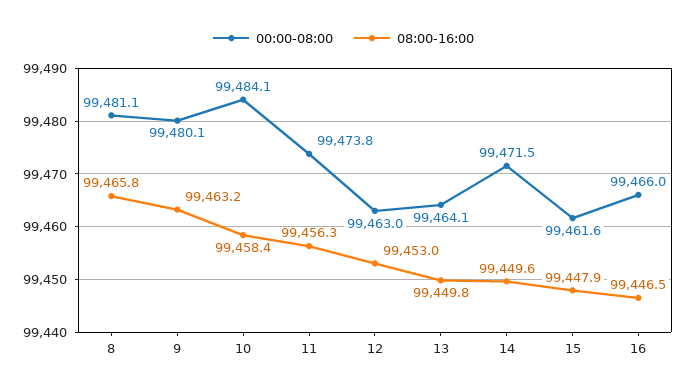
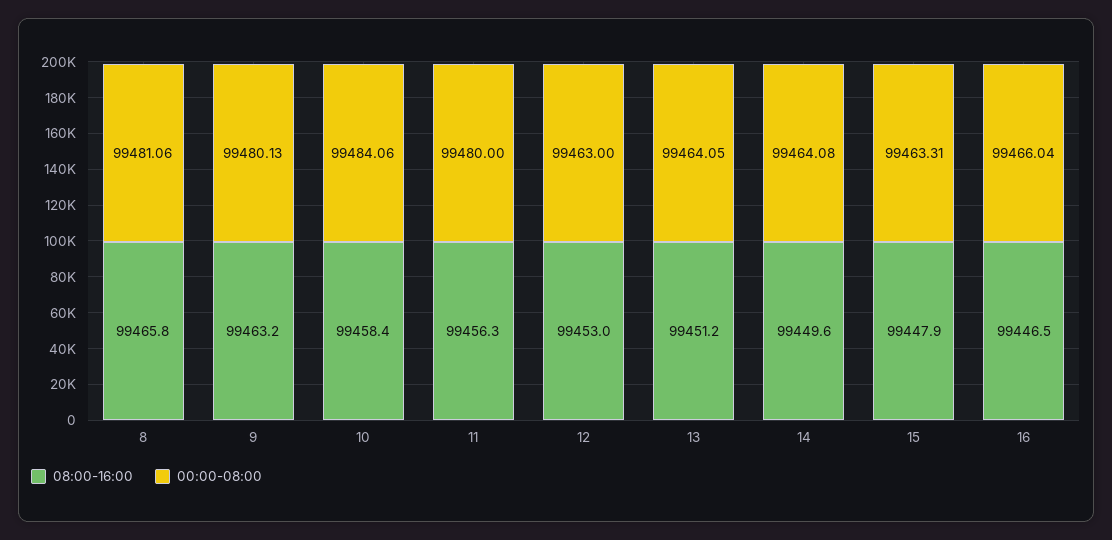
  {
    "00:00-08:00": {
      "8": 99481.06,
      "9": 99480.13,
      "10": 99484.06,
-     "11": 99473.8,
+     "11": 99480,
      "12": 99463,
      "13": 99464.05,
-     "14": 99471.5,
+     "14": 99464.08,
-     "15": 99461.6,
+     "15": 99463.31,
      "16": 99466.04
    },
    "08:00-16:00": {
      "8": 99465.8,
      "9": 99463.2,
      "10": 99458.4,
      "11": 99456.3,
      "12": 99453,
-     "13": 99449.8,
+     "13": 99451.2,
      "14": 99449.6,
      "15": 99447.9,
      "16": 99446.5
    }
  }

